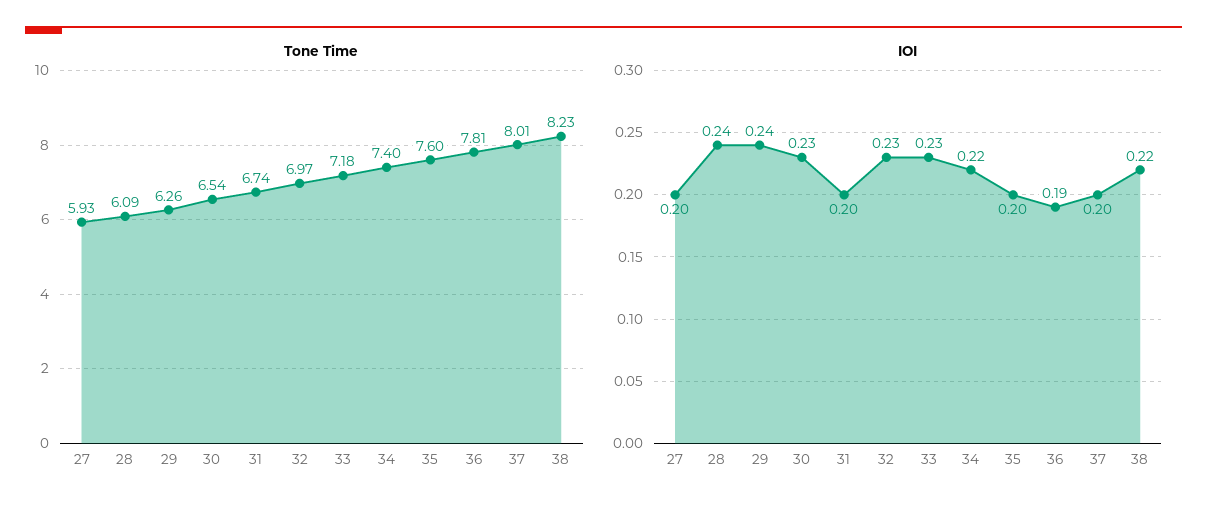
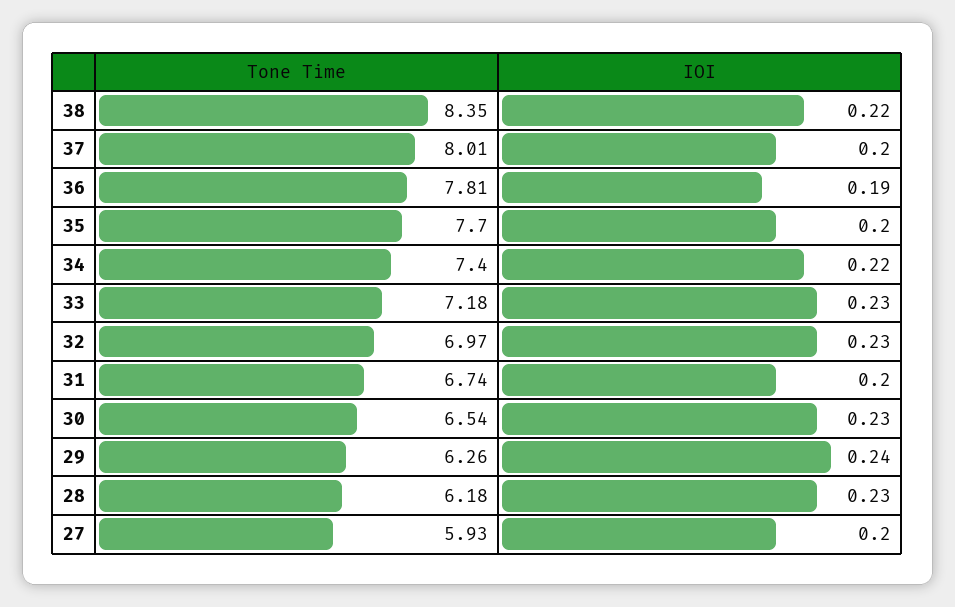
  {
    "Tone Time": {
      "27": 5.93,
-     "28": 6.09,
+     "28": 6.18,
      "29": 6.26,
      "30": 6.54,
      "31": 6.74,
      "32": 6.97,
      "33": 7.18,
      "34": 7.4,
-     "35": 7.6,
+     "35": 7.7,
      "36": 7.81,
      "37": 8.01,
-     "38": 8.23
+     "38": 8.35
    },
    "IOI": {
      "27": 0.2,
-     "28": 0.24,
+     "28": 0.23,
      "29": 0.24,
      "30": 0.23,
      "31": 0.2,
      "32": 0.23,
      "33": 0.23,
      "34": 0.22,
      "35": 0.2,
      "36": 0.19,
      "37": 0.2,
      "38": 0.22
    }
  }

